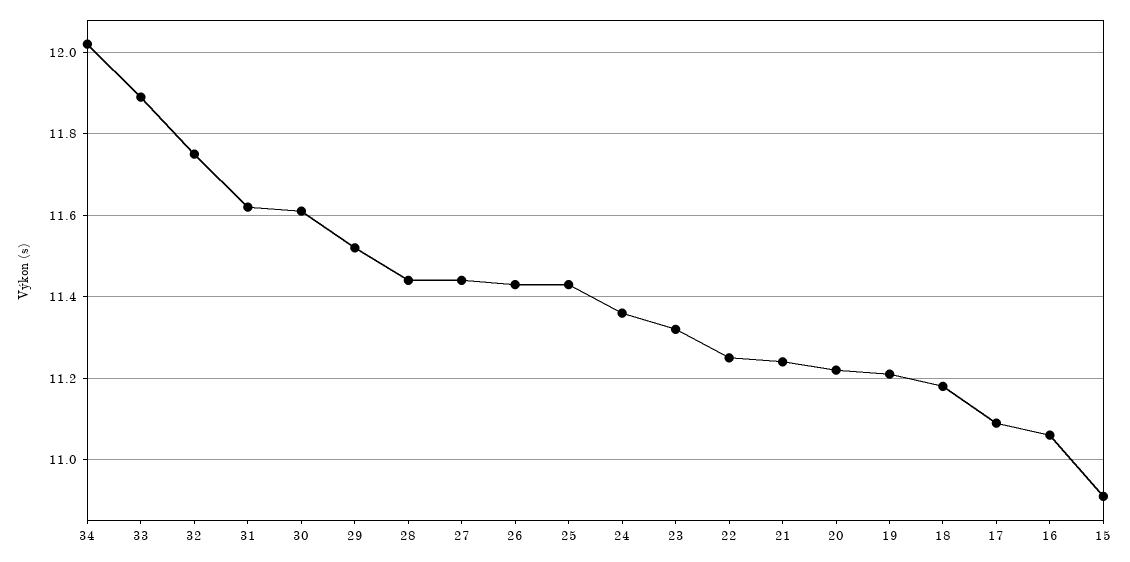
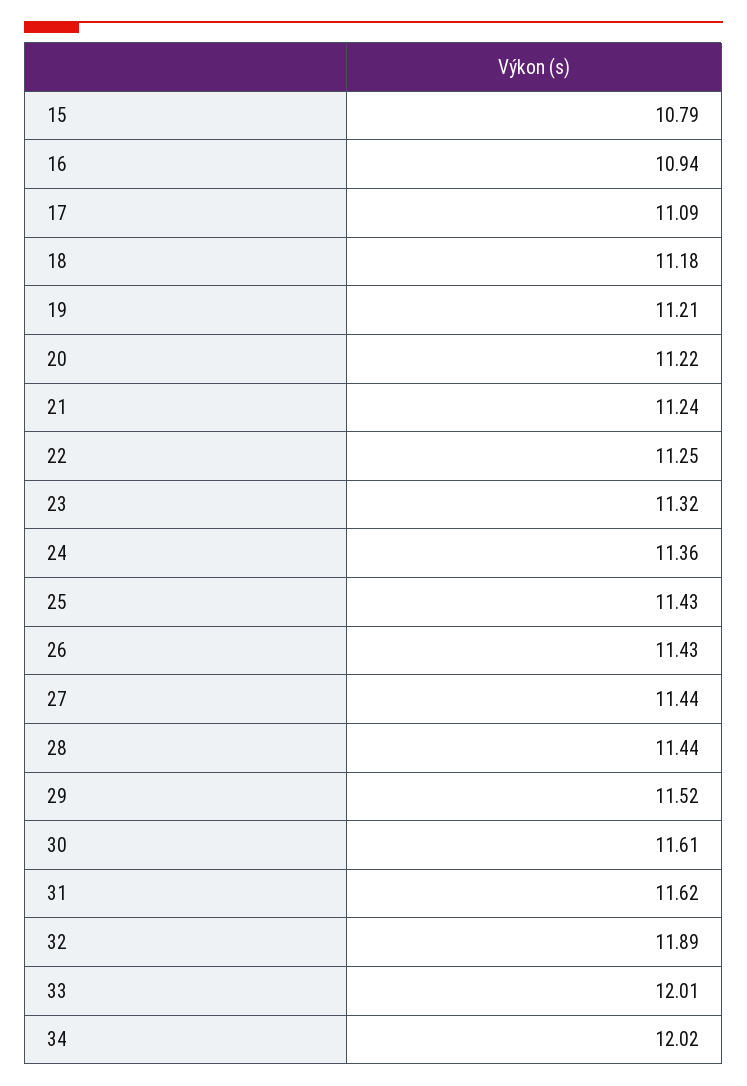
  {
    "34": 12.02,
-   "33": 11.9,
+   "33": 12.01,
-   "32": 11.75,
+   "32": 11.89,
    "31": 11.62,
    "30": 11.61,
    "29": 11.52,
    "28": 11.44,
    "27": 11.44,
    "26": 11.43,
    "25": 11.43,
    "24": 11.36,
    "23": 11.32,
    "22": 11.25,
    "21": 11.24,
    "20": 11.22,
    "19": 11.21,
    "18": 11.18,
    "17": 11.09,
-   "16": 11.05,
+   "16": 10.94,
-   "15": 10.9
+   "15": 10.79
  }

